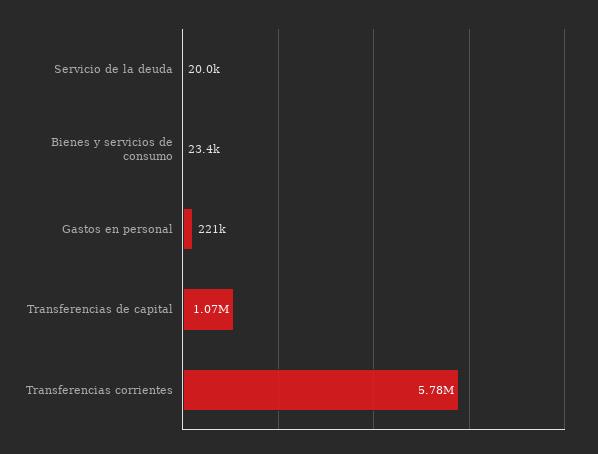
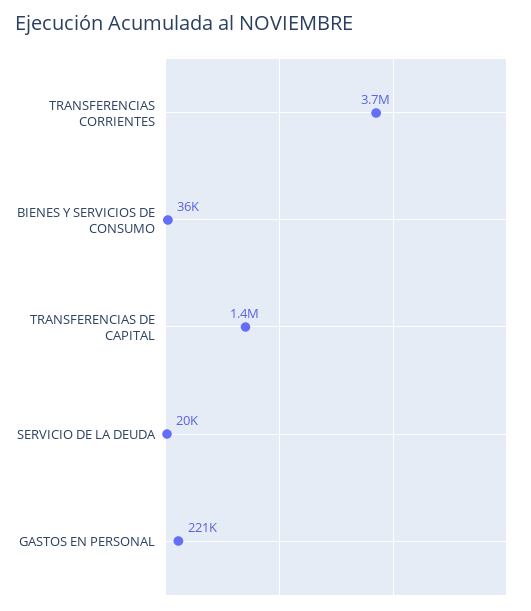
  {
    "Servicio de la deuda": 20000,
-   "Bienes y servicios de consumo": 23400,
+   "Bienes y servicios de consumo": 36000,
    "Gastos en personal": 221000,
-   "Transferencias de capital": 1070000,
+   "Transferencias de capital": 1400000,
-   "Transferencias corrientes": 5780000
+   "Transferencias corrientes": 3700000
  }

